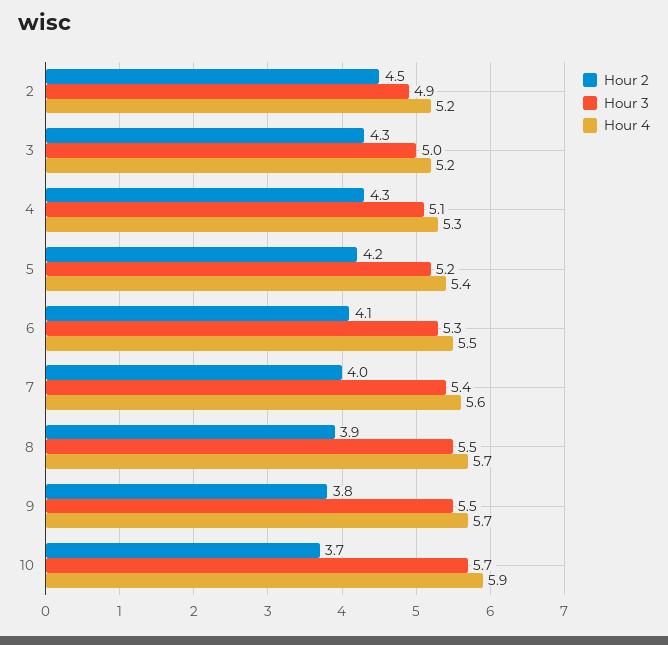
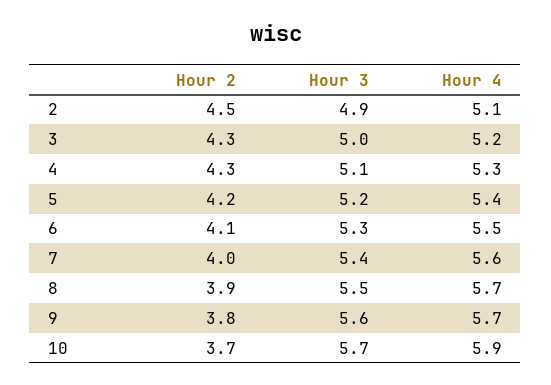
  {
    "Hour 2": {
      "2": 4.5,
      "3": 4.3,
      "4": 4.3,
      "5": 4.2,
      "6": 4.1,
      "7": 4,
      "8": 3.9,
      "9": 3.8,
      "10": 3.7
    },
    "Hour 3": {
      "2": 4.9,
      "3": 5,
      "4": 5.1,
      "5": 5.2,
      "6": 5.3,
      "7": 5.4,
      "8": 5.5,
-     "9": 5.5,
+     "9": 5.6,
      "10": 5.7
    },
    "Hour 4": {
-     "2": 5.2,
+     "2": 5.1,
      "3": 5.2,
      "4": 5.3,
      "5": 5.4,
      "6": 5.5,
      "7": 5.6,
      "8": 5.7,
      "9": 5.7,
      "10": 5.9
    }
  }

